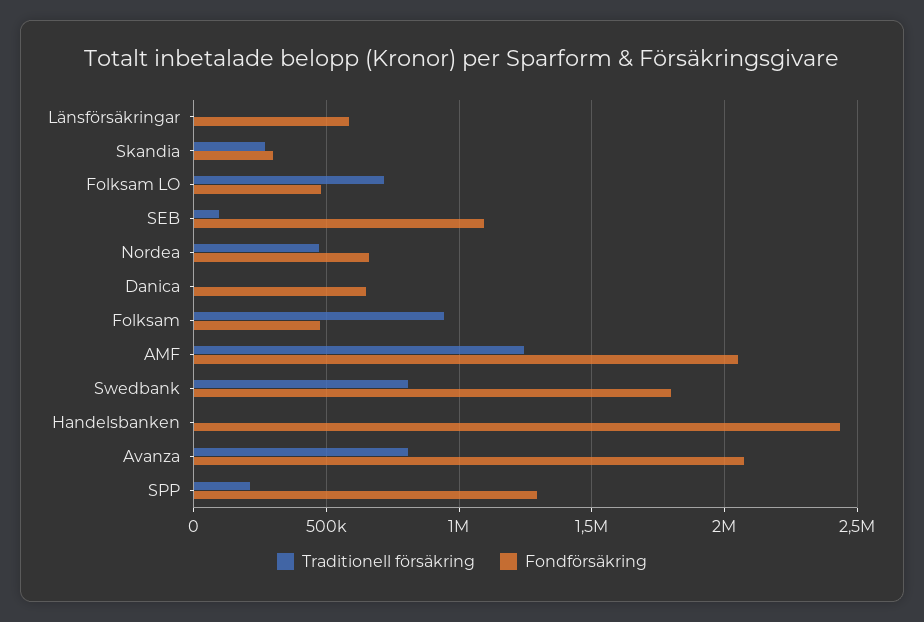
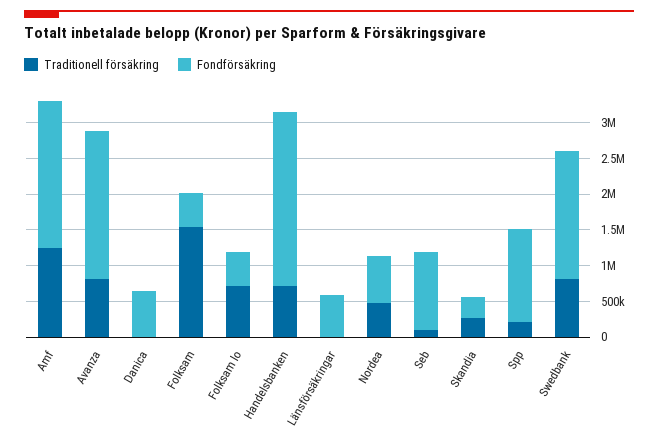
  {
    "Traditionell försäkring": {
      "Länsförsäkringar": 0,
      "Skandia": 250000,
      "Folksam LO": 700000,
      "SEB": 100000,
      "Nordea": 450000,
      "Danica": 0,
-     "Folksam": 950000,
+     "Folksam": 1500000,
      "AMF": 1250000,
      "Swedbank": 800000,
-     "Handelsbanken": 0,
+     "Handelsbanken": 750000,
      "Avanza": 800000,
      "SPP": 200000
    },
    "Fondförsäkring": {
      "Länsförsäkringar": 600000,
      "Skandia": 300000,
      "Folksam LO": 500000,
      "SEB": 1100000,
      "Nordea": 650000,
      "Danica": 650000,
      "Folksam": 500000,
      "AMF": 2050000,
      "Swedbank": 1800000,
      "Handelsbanken": 2450000,
      "Avanza": 2050000,
      "SPP": 1300000
    }
  }

